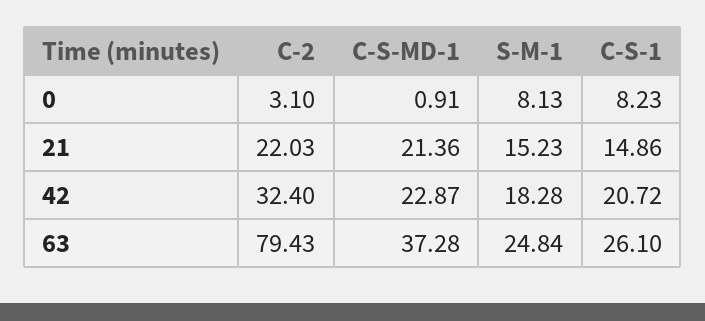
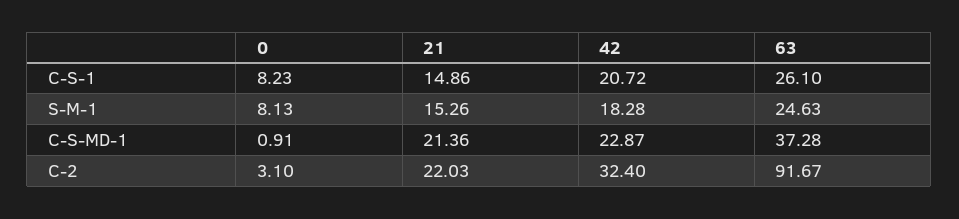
  {
    "C-2": {
      "0": 3.1,
      "21": 22.03,
      "42": 32.4,
-     "63": 79.43
+     "63": 91.67
    },
    "C-S-MD-1": {
      "0": 0.91,
      "21": 21.36,
      "42": 22.87,
      "63": 37.28
    },
    "S-M-1": {
      "0": 8.13,
-     "21": 15.23,
+     "21": 15.26,
      "42": 18.28,
-     "63": 24.84
+     "63": 24.63
    },
    "C-S-1": {
      "0": 8.23,
      "21": 14.86,
      "42": 20.72,
      "63": 26.1
    }
  }

